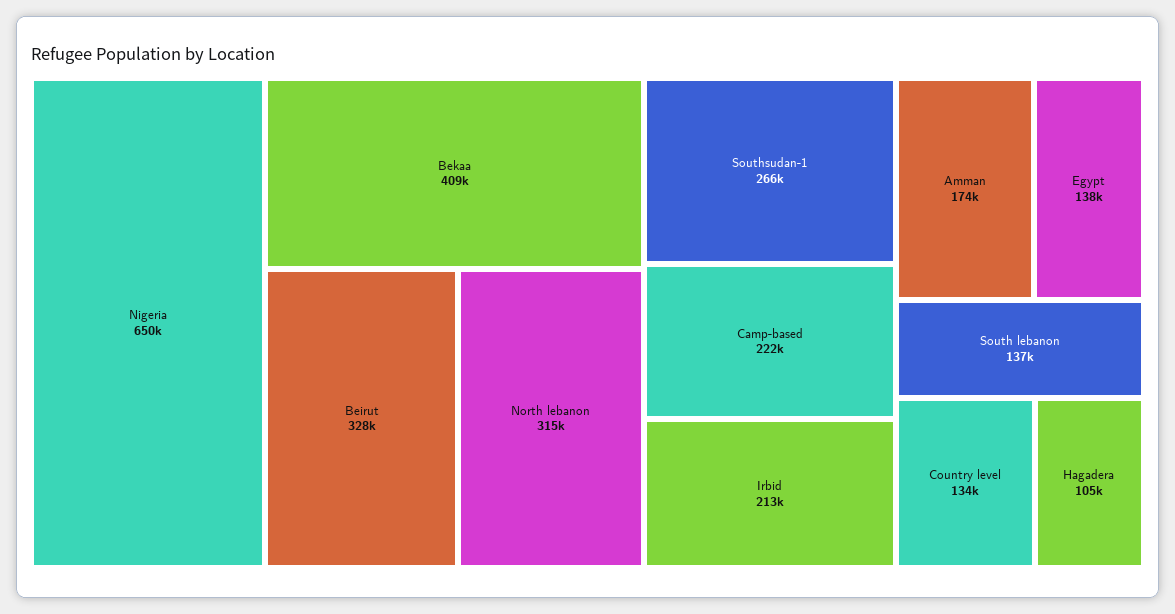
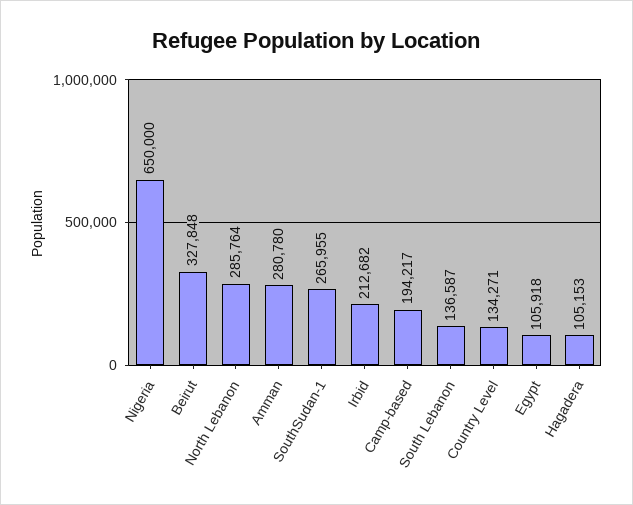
  {
    "Nigeria": 650000,
-   "Bekaa": 409000,
    "Beirut": 327848,
-   "North lebanon": 315000,
+   "North lebanon": 285764,
    "Southsudan-1": 265955,
-   "Camp-based": 222000,
+   "Camp-based": 194217,
    "Irbid": 212682,
-   "Amman": 174000,
+   "Amman": 280780,
-   "Egypt": 138000,
+   "Egypt": 105918,
    "South lebanon": 136587,
    "Country level": 134271,
    "Hagadera": 105153
  }

